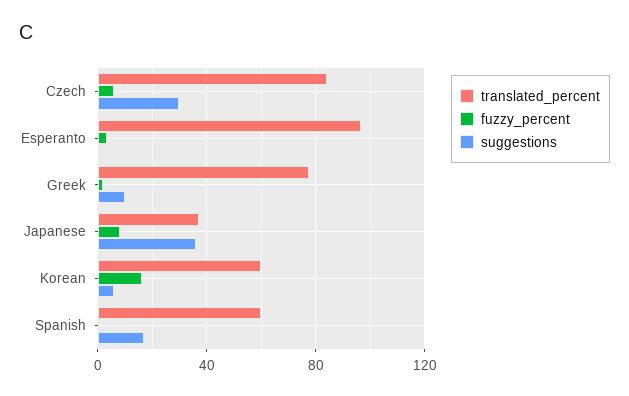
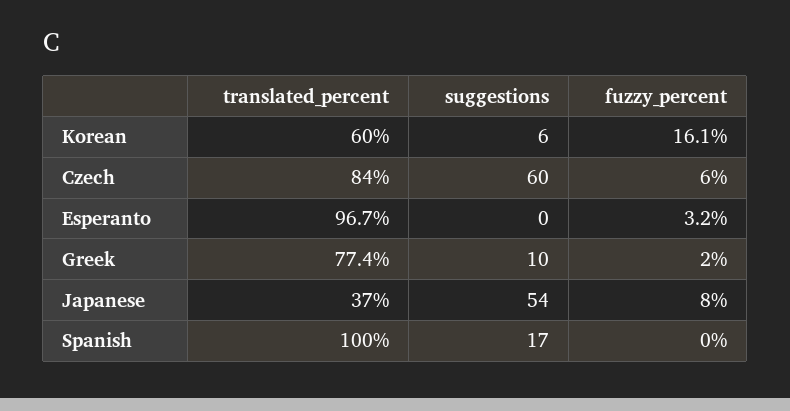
  {
    "translated_percent": {
      "Czech": 84,
      "Esperanto": 96.7,
      "Greek": 77.4,
      "Japanese": 37,
      "Korean": 60,
-     "Spanish": 60
+     "Spanish": 100
    },
    "fuzzy_percent": {
      "Czech": 6,
      "Esperanto": 3.2,
      "Greek": 2,
      "Japanese": 8,
      "Korean": 16.1,
      "Spanish": 0
    },
    "suggestions": {
-     "Czech": 30,
+     "Czech": 60,
      "Esperanto": 0,
      "Greek": 10,
-     "Japanese": 35,
+     "Japanese": 54,
      "Korean": 6,
      "Spanish": 17
    }
  }

